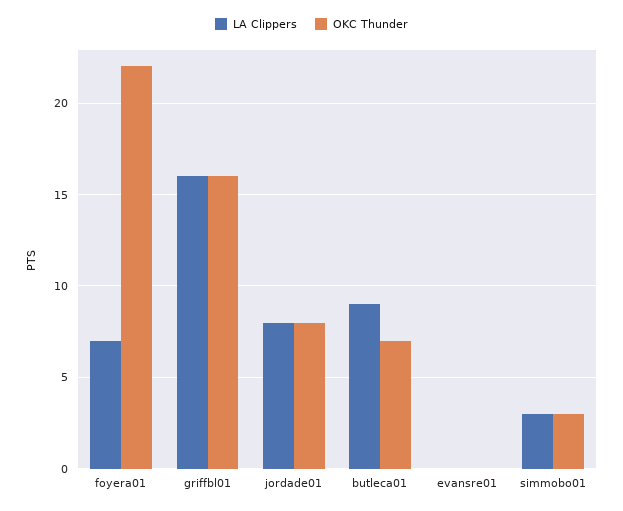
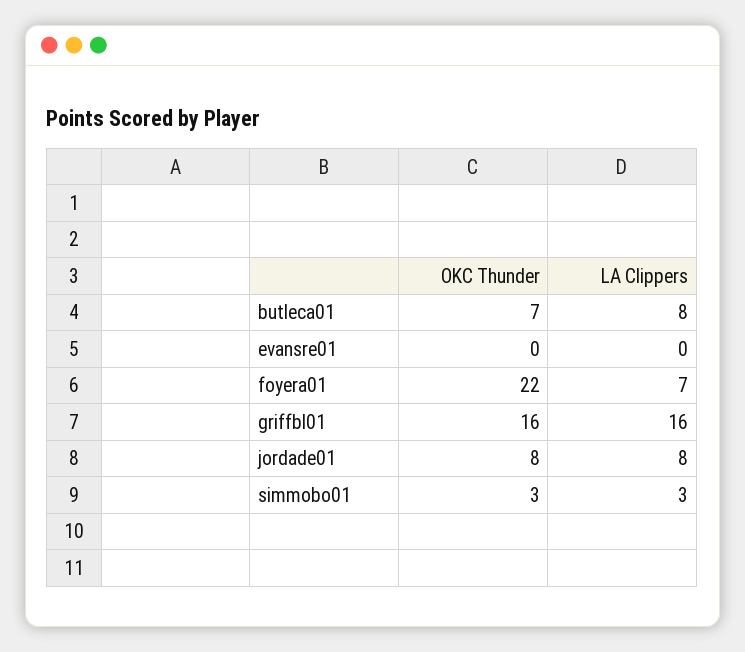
  {
    "LA Clippers": {
      "foyera01": 7,
      "griffbl01": 16,
      "jordade01": 8,
-     "butleca01": 9,
+     "butleca01": 8,
      "evansre01": 0,
      "simmobo01": 3
    },
    "OKC Thunder": {
      "foyera01": 22,
      "griffbl01": 16,
      "jordade01": 8,
      "butleca01": 7,
      "evansre01": 0,
      "simmobo01": 3
    }
  }

